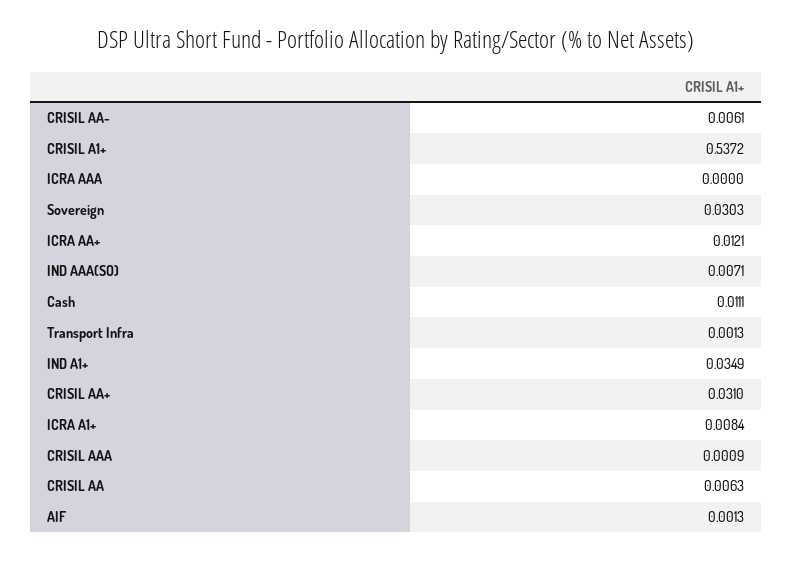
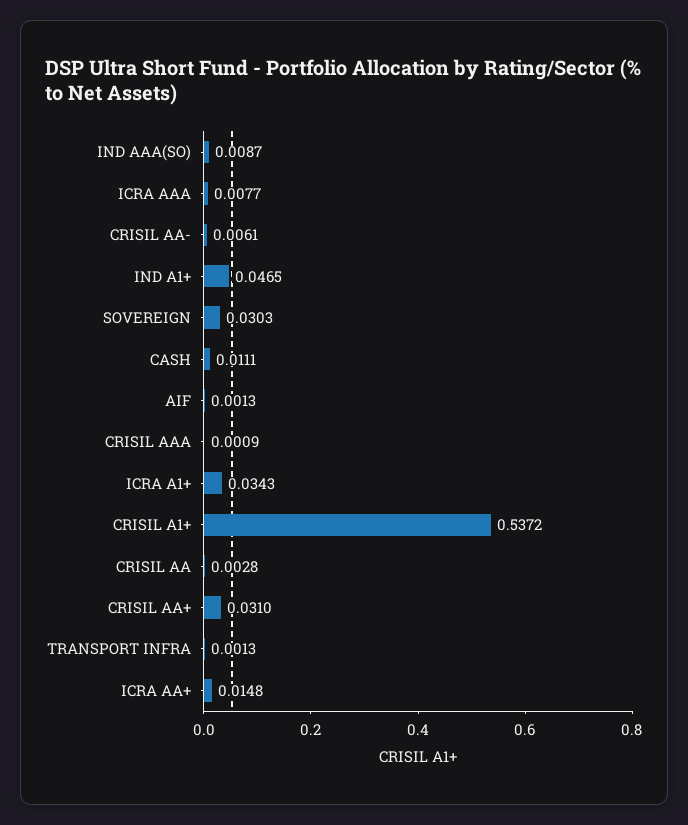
  {
    "CRISIL AA-": 0.0061,
    "CRISIL A1+": 0.5372,
-   "ICRA AAA": 0,
+   "ICRA AAA": 0.0077,
    "Sovereign": 0.0303,
-   "ICRA AA+": 0.0121,
+   "ICRA AA+": 0.0148,
-   "IND AAA(SO)": 0.0071,
+   "IND AAA(SO)": 0.0087,
    "Cash": 0.0111,
    "Transport Infra": 0.0013,
-   "IND A1+": 0.0349,
+   "IND A1+": 0.0465,
    "CRISIL AA+": 0.031,
-   "ICRA A1+": 0.0084,
+   "ICRA A1+": 0.0343,
    "CRISIL AAA": 0.0009,
-   "CRISIL AA": 0.0063,
+   "CRISIL AA": 0.0028,
    "AIF": 0.0013
  }

